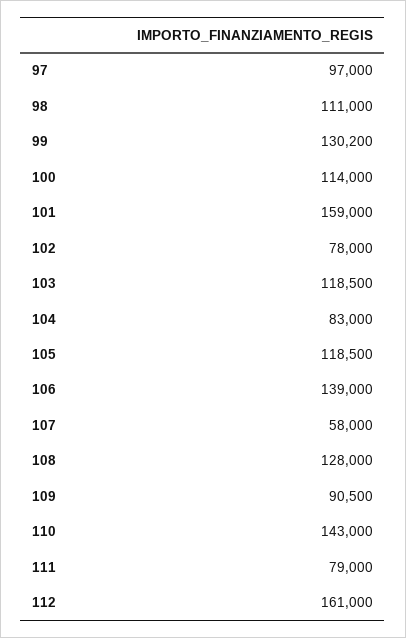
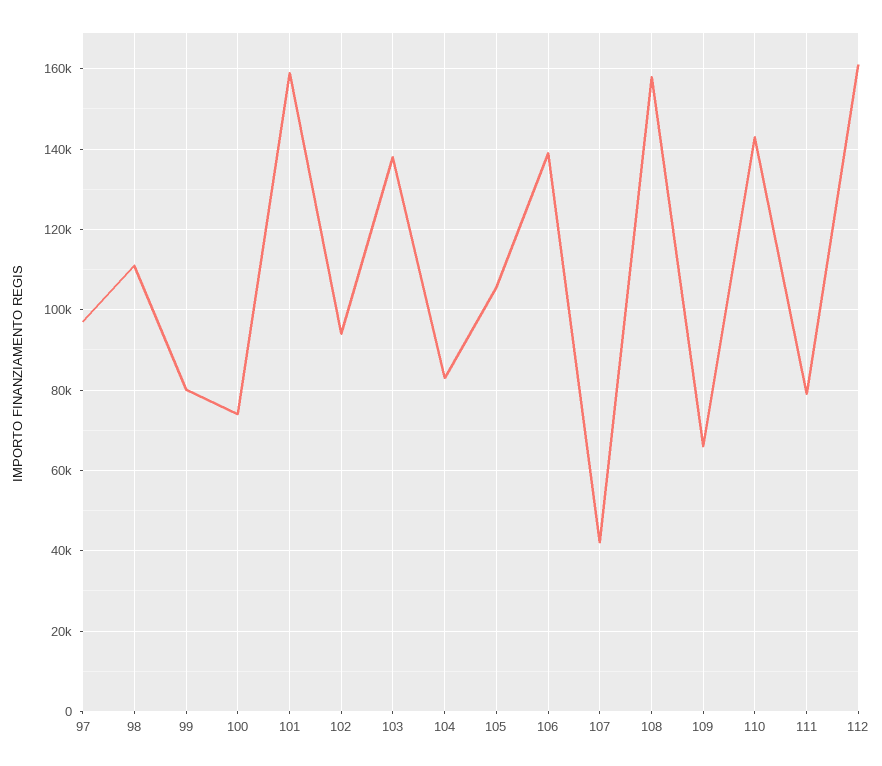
  {
    "97": 97000,
    "98": 111000,
-   "99": 130200,
+   "99": 80000,
-   "100": 114000,
+   "100": 74000,
    "101": 159000,
-   "102": 78000,
+   "102": 94000,
-   "103": 118500,
+   "103": 138000,
    "104": 83000,
-   "105": 118500,
+   "105": 106000,
    "106": 139000,
-   "107": 58000,
+   "107": 42000,
-   "108": 128000,
+   "108": 158000,
-   "109": 90500,
+   "109": 66000,
    "110": 143000,
    "111": 79000,
    "112": 161000
  }

